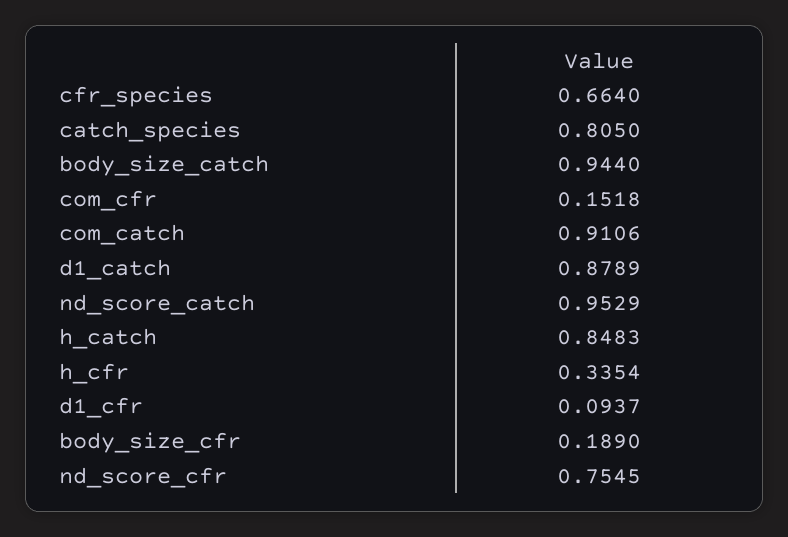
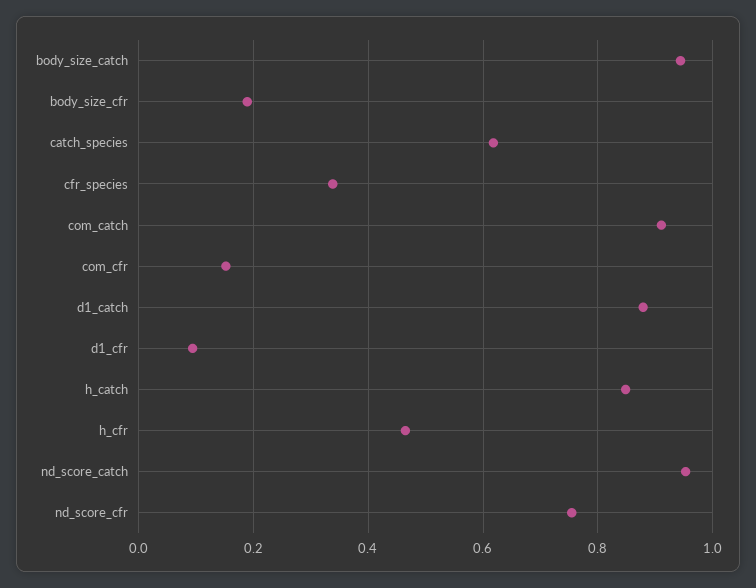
  {
-   "cfr_species": 0.664,
+   "cfr_species": 0.34,
-   "catch_species": 0.805,
+   "catch_species": 0.62,
    "body_size_catch": 0.944,
    "com_cfr": 0.1518,
    "com_catch": 0.9106,
    "d1_catch": 0.8789,
    "nd_score_catch": 0.9529,
    "h_catch": 0.8483,
-   "h_cfr": 0.3354,
+   "h_cfr": 0.46,
    "d1_cfr": 0.0937,
    "body_size_cfr": 0.189,
    "nd_score_cfr": 0.7545
  }

